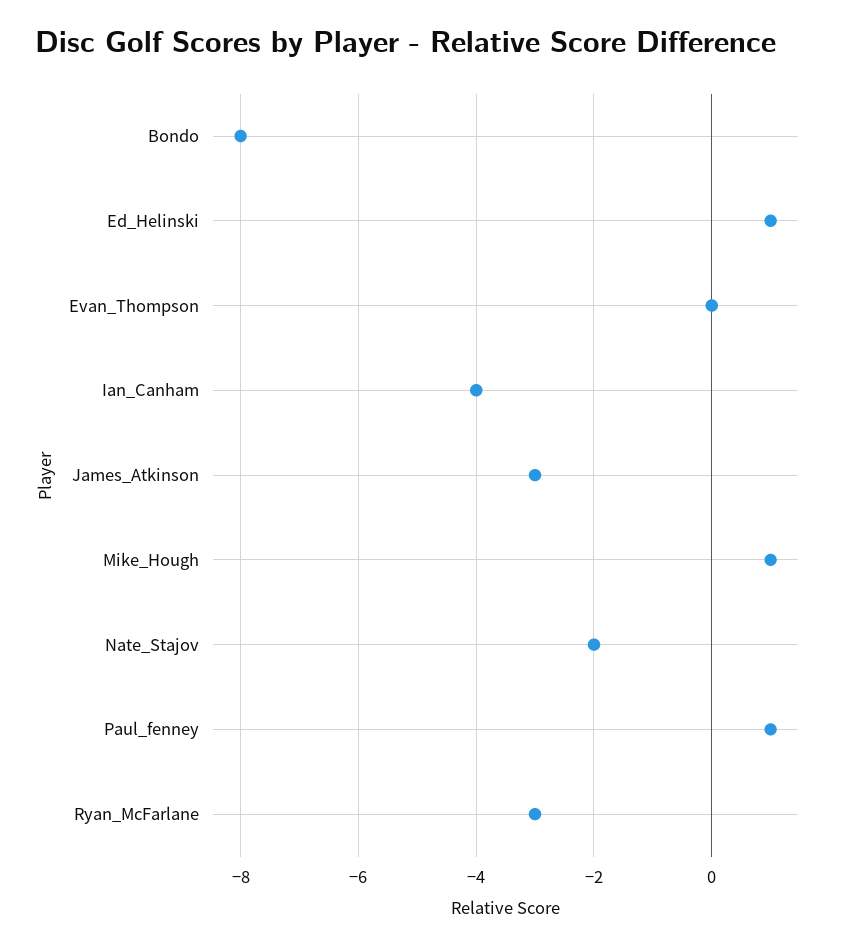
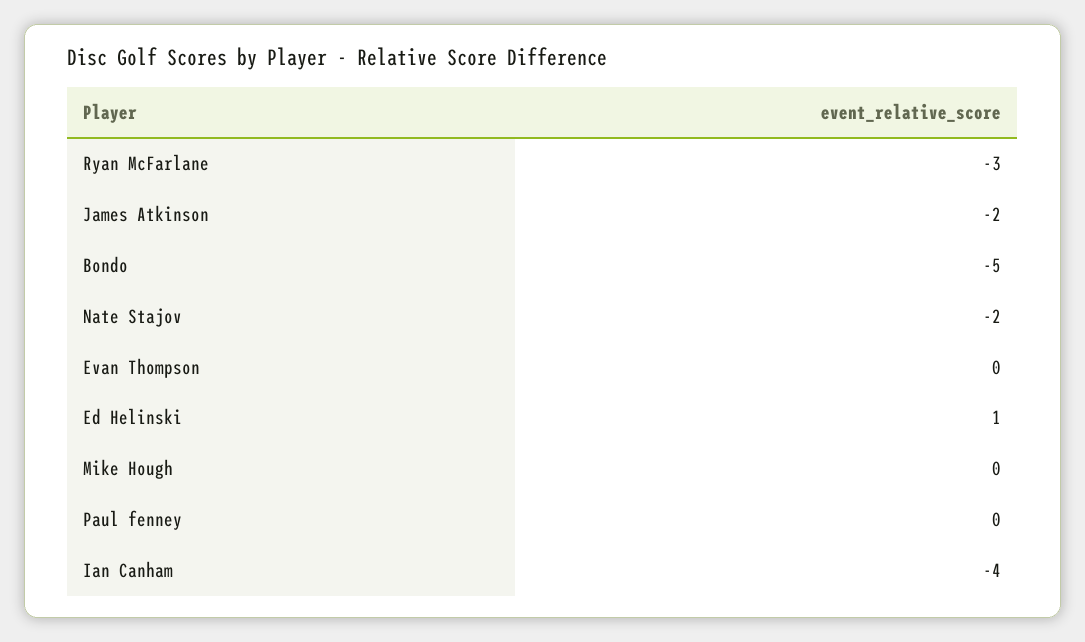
  {
-   "Bondo": -8,
+   "Bondo": -5,
    "Ed_Helinski": 1,
    "Evan_Thompson": 0,
    "Ian_Canham": -4,
-   "James_Atkinson": -3,
+   "James_Atkinson": -2,
-   "Mike_Hough": 1,
+   "Mike_Hough": 0,
    "Nate_Stajov": -2,
-   "Paul_fenney": 1,
+   "Paul_fenney": 0,
    "Ryan_McFarlane": -3
  }

